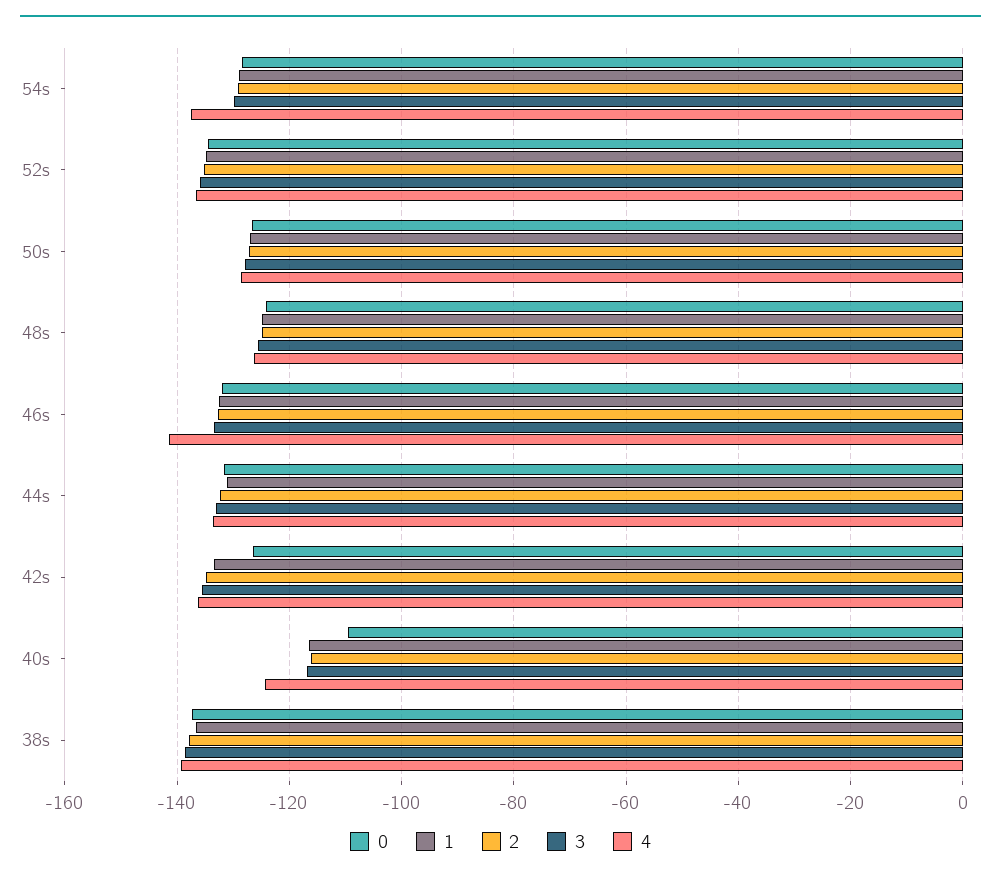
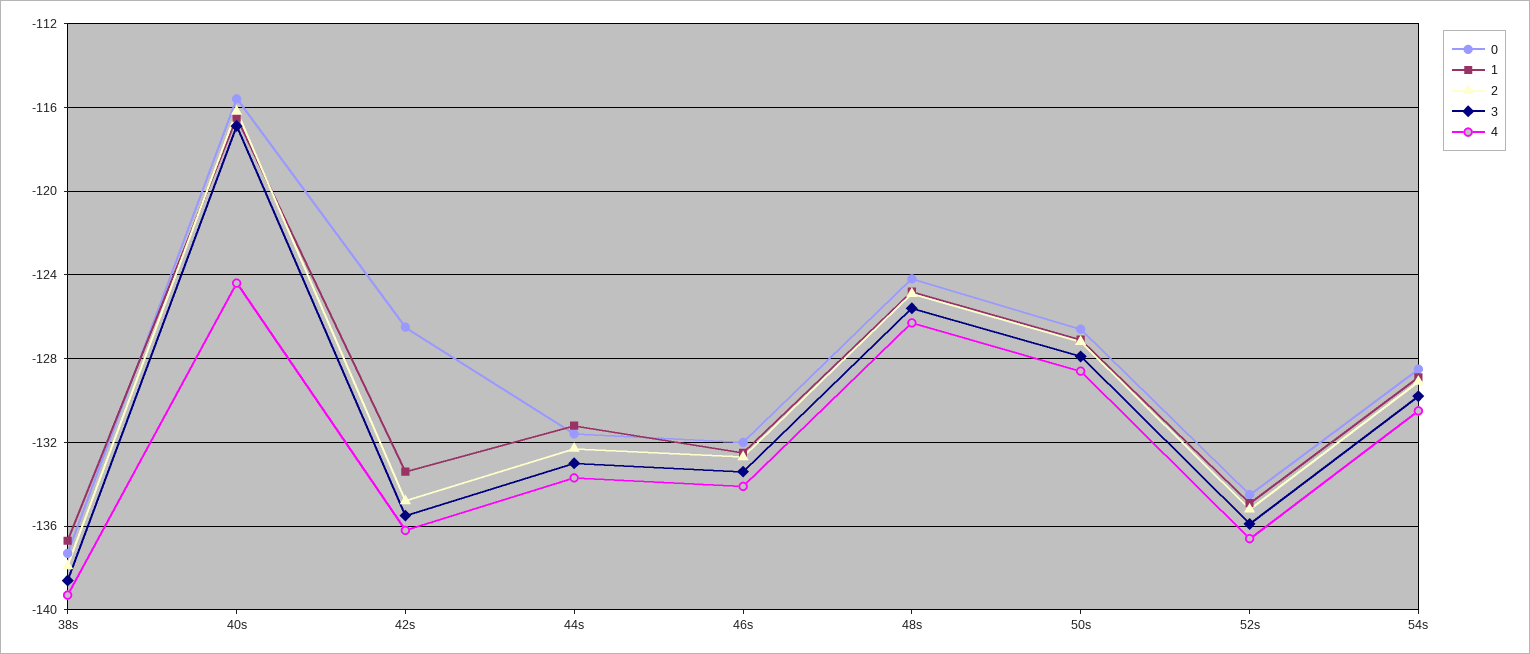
  {
    "0": {
      "54s": -128.5,
      "52s": -134.5,
      "50s": -126.5,
      "48s": -124,
      "46s": -132,
      "44s": -131.5,
      "42s": -126.5,
-     "40s": -110,
+     "40s": -115.5,
      "38s": -137.5
    },
    "1": {
      "54s": -129,
      "52s": -135,
      "50s": -127,
      "48s": -125,
      "46s": -132.5,
      "44s": -131,
      "42s": -133.5,
      "40s": -116.5,
      "38s": -136.5
    },
    "2": {
      "54s": -129,
      "52s": -135,
      "50s": -127,
      "48s": -125,
      "46s": -132.5,
      "44s": -132.5,
      "42s": -135,
      "40s": -116,
      "38s": -138
    },
    "3": {
      "54s": -130,
      "52s": -136,
      "50s": -128,
      "48s": -125.5,
      "46s": -133.5,
      "44s": -133,
      "42s": -135.5,
      "40s": -117,
      "38s": -138.5
    },
    "4": {
-     "54s": -138,
+     "54s": -130.5,
      "52s": -136.5,
      "50s": -128.5,
      "48s": -126.5,
-     "46s": -142,
+     "46s": -134,
      "44s": -133.5,
      "42s": -136,
      "40s": -124.5,
      "38s": -139.5
    }
  }

